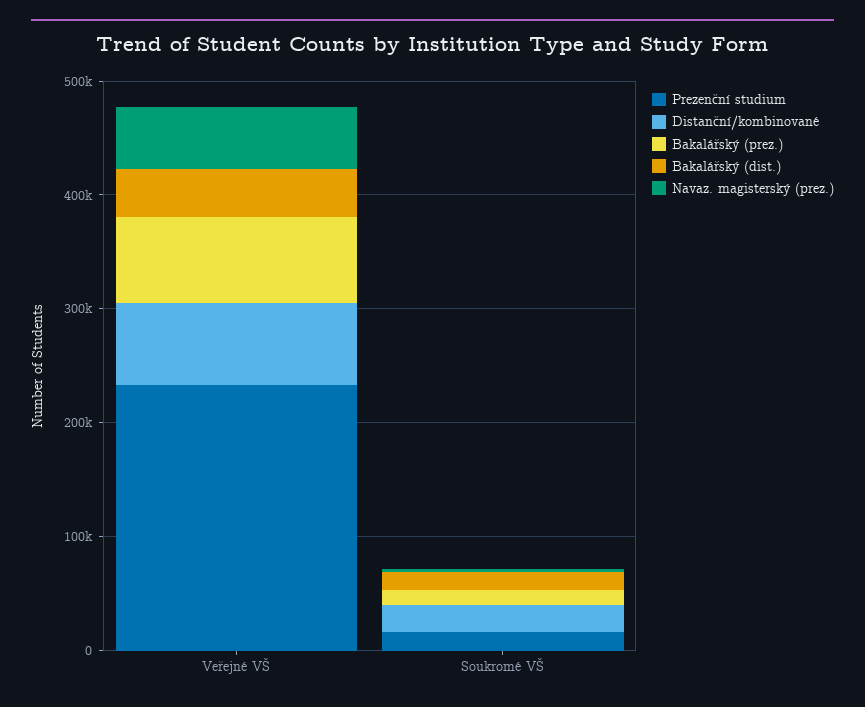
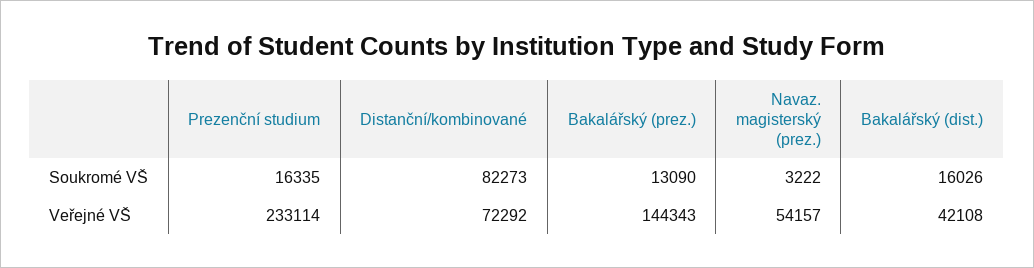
  {
    "Prezenční studium": {
      "Veřejné VŠ": 233114,
      "Soukromé VŠ": 16335
    },
    "Distanční/kombinované": {
      "Veřejné VŠ": 72292,
-     "Soukromé VŠ": 20000
+     "Soukromé VŠ": 82273
    },
    "Bakalářský (prez.)": {
-     "Veřejné VŠ": 80000,
+     "Veřejné VŠ": 144343,
      "Soukromé VŠ": 13090
    },
    "Bakalářský (dist.)": {
      "Veřejné VŠ": 42108,
      "Soukromé VŠ": 16026
    },
    "Navaz. magisterský (prez.)": {
      "Veřejné VŠ": 54157,
      "Soukromé VŠ": 3222
    }
  }

